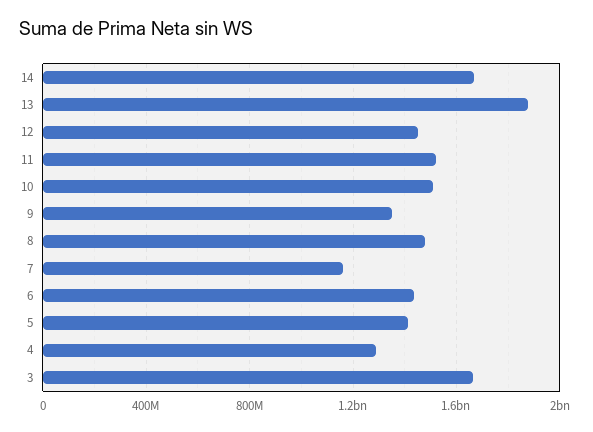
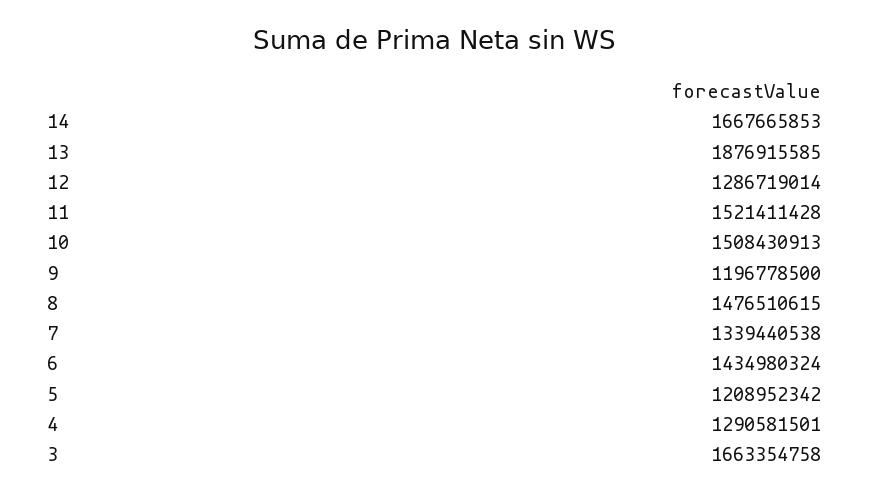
  {
    "14": 1667665853,
    "13": 1876915585,
-   "12": 1450000000,
+   "12": 1286719014,
    "11": 1521411428,
    "10": 1508430913,
-   "9": 1350000000,
+   "9": 1196778500,
    "8": 1476510615,
-   "7": 1150000000,
+   "7": 1339440538,
    "6": 1434980324,
-   "5": 1400000000,
+   "5": 1208952342,
    "4": 1290581501,
    "3": 1663354758
  }

